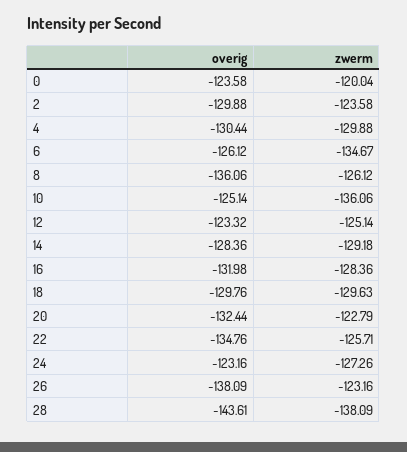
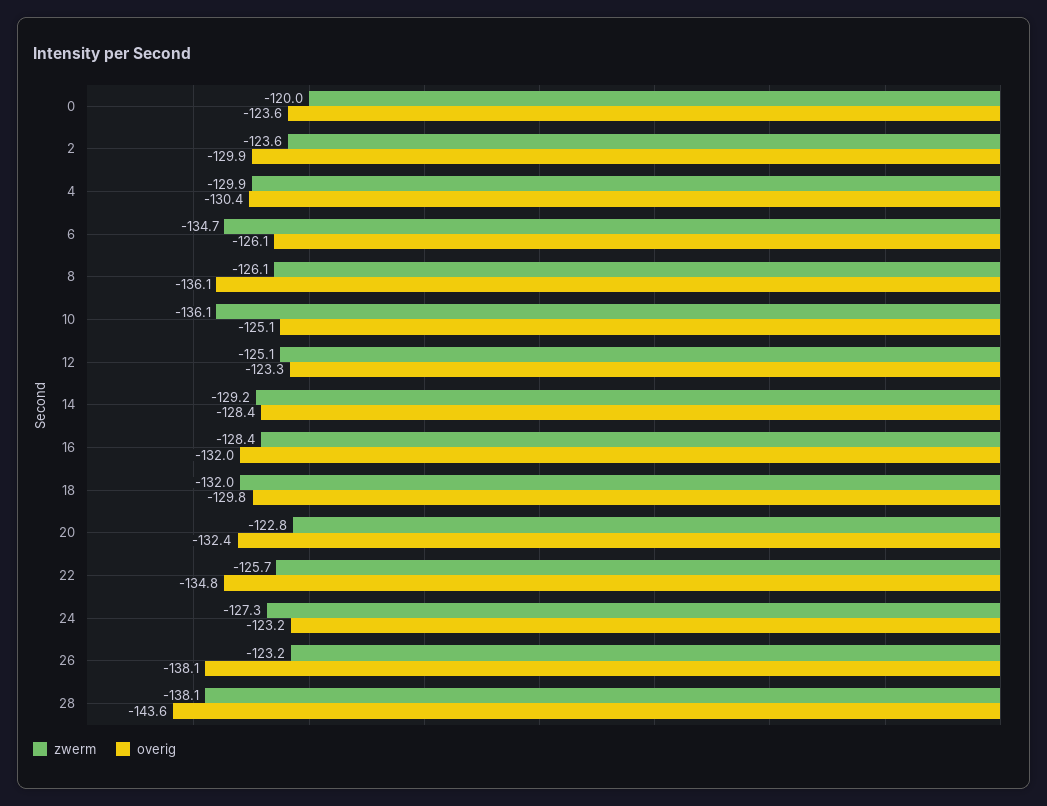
  {
    "overig": {
      "0": -123.58,
      "2": -129.88,
      "4": -130.44,
      "6": -126.12,
      "8": -136.06,
      "10": -125.14,
      "12": -123.32,
      "14": -128.36,
      "16": -131.98,
      "18": -129.76,
      "20": -132.44,
      "22": -134.76,
      "24": -123.16,
      "26": -138.09,
      "28": -143.61
    },
    "zwerm": {
      "0": -120.04,
      "2": -123.58,
      "4": -129.88,
      "6": -134.67,
      "8": -126.12,
      "10": -136.06,
      "12": -125.14,
      "14": -129.18,
      "16": -128.36,
-     "18": -129.63,
+     "18": -132,
      "20": -122.79,
      "22": -125.71,
      "24": -127.26,
      "26": -123.16,
      "28": -138.09
    }
  }

